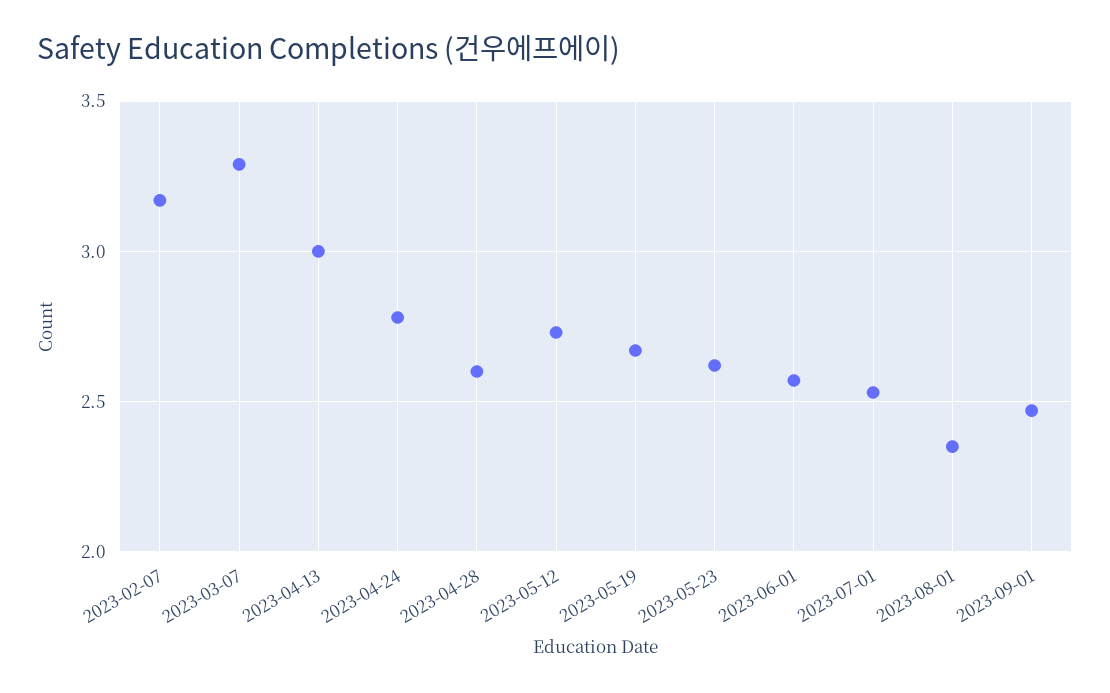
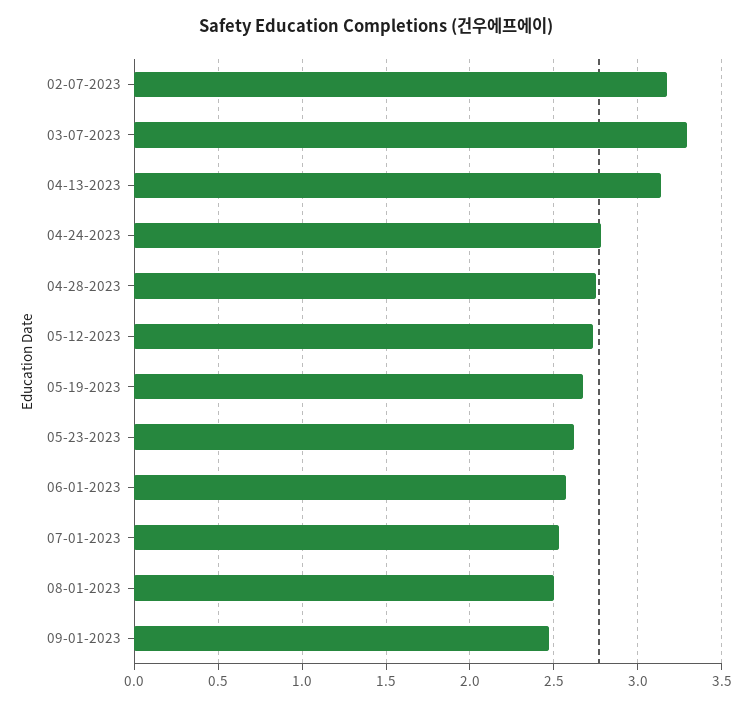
  {
    "2023-02-07": 3.15,
    "2023-03-07": 3.3,
-   "2023-04-13": 3,
+   "2023-04-13": 3.15,
    "2023-04-24": 2.8,
-   "2023-04-28": 2.6,
+   "2023-04-28": 2.75,
    "2023-05-12": 2.75,
    "2023-05-19": 2.65,
    "2023-05-23": 2.6,
    "2023-06-01": 2.55,
    "2023-07-01": 2.55,
-   "2023-08-01": 2.35,
+   "2023-08-01": 2.5,
    "2023-09-01": 2.45
  }

